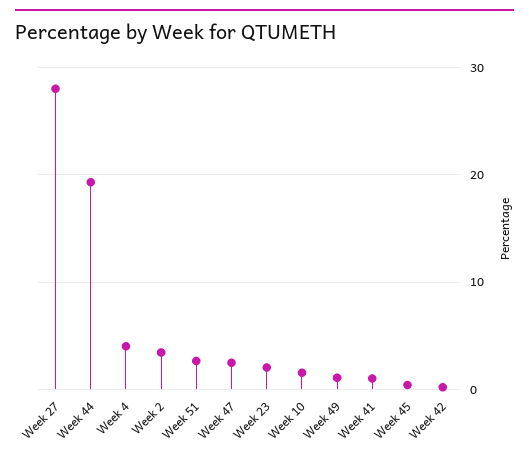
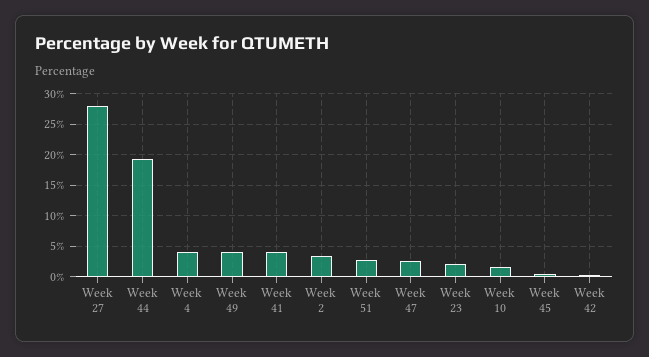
  {
    "Week 27": 28,
    "Week 44": 19,
    "Week 4": 4,
    "Week 2": 3,
    "Week 51": 3,
    "Week 47": 2,
    "Week 23": 2,
    "Week 10": 2,
-   "Week 49": 1,
+   "Week 49": 4,
-   "Week 41": 1,
+   "Week 41": 4,
    "Week 45": 0,
    "Week 42": 0
  }

